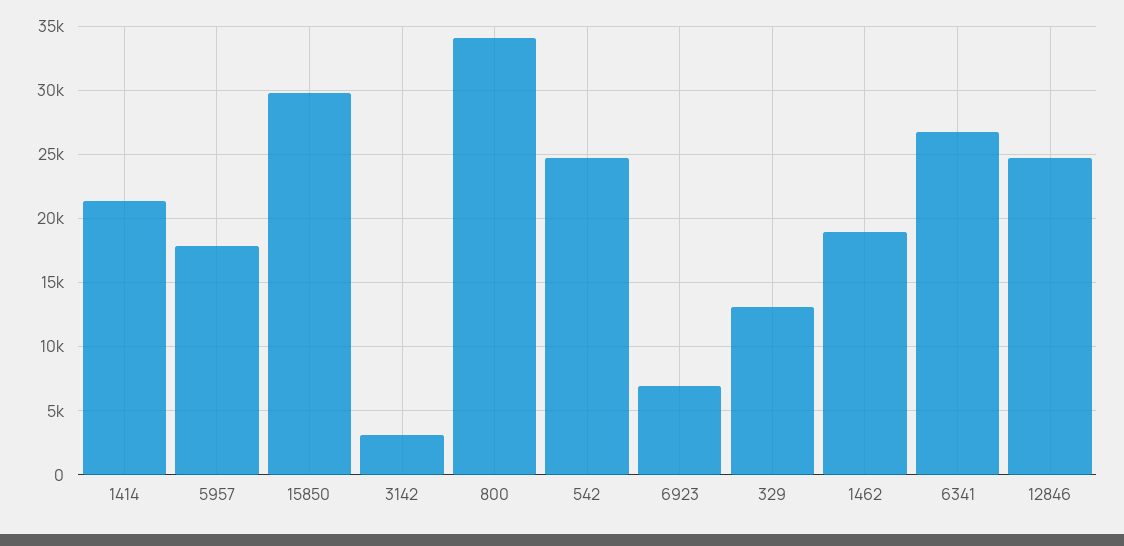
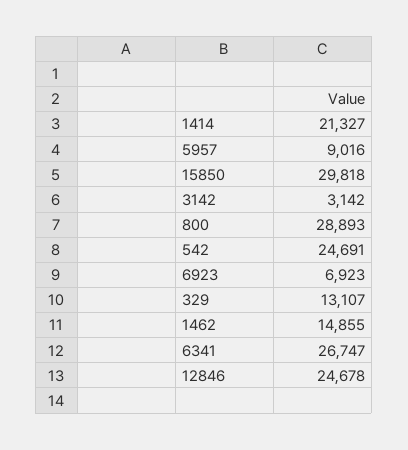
  {
    "1414": 21327,
-   "5957": 18000,
+   "5957": 9016,
    "15850": 29818,
    "3142": 3142,
-   "800": 34000,
+   "800": 28893,
    "542": 24691,
    "6923": 6923,
    "329": 13107,
-   "1462": 19000,
+   "1462": 14855,
    "6341": 26747,
    "12846": 24678
  }

